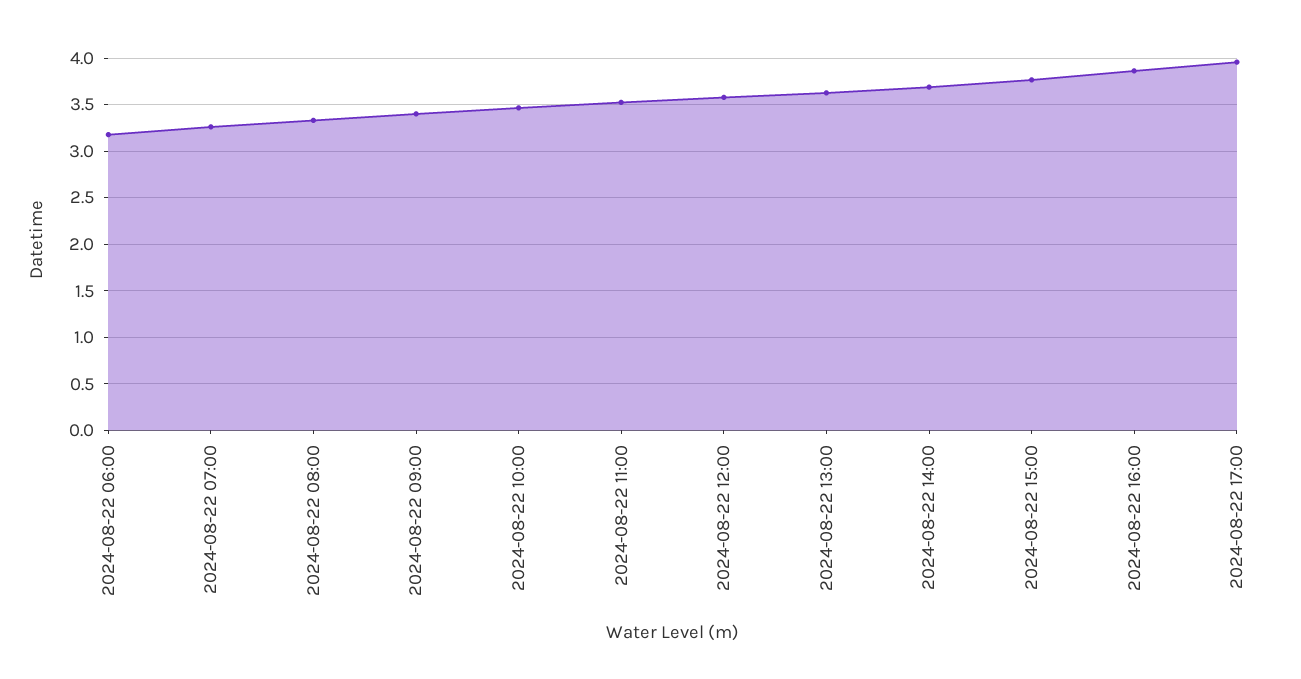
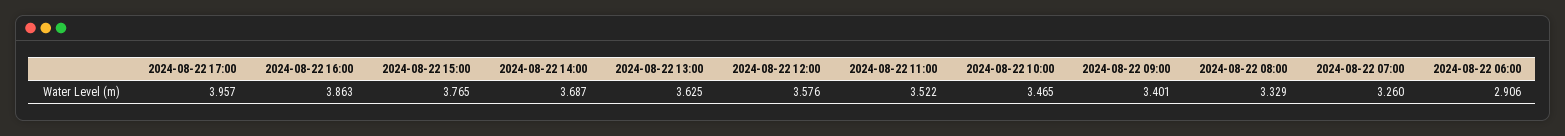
  {
-   "2024-08-22 06:00": 3.2,
+   "2024-08-22 06:00": 2.906,
    "2024-08-22 07:00": 3.26,
    "2024-08-22 08:00": 3.329,
    "2024-08-22 09:00": 3.401,
    "2024-08-22 10:00": 3.465,
    "2024-08-22 11:00": 3.522,
    "2024-08-22 12:00": 3.576,
    "2024-08-22 13:00": 3.625,
    "2024-08-22 14:00": 3.687,
    "2024-08-22 15:00": 3.765,
    "2024-08-22 16:00": 3.863,
    "2024-08-22 17:00": 3.957
  }

